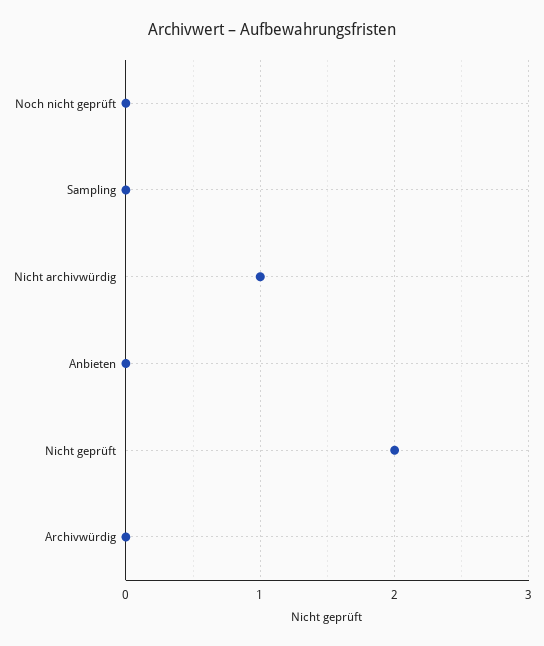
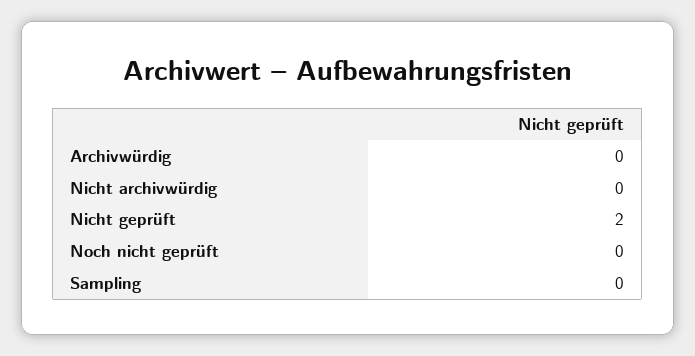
  {
    "Noch nicht geprüft": 0,
    "Sampling": 0,
-   "Nicht archivwürdig": 1,
+   "Nicht archivwürdig": 0,
-   "Anbieten": 0,
    "Nicht geprüft": 2,
    "Archivwürdig": 0
  }

